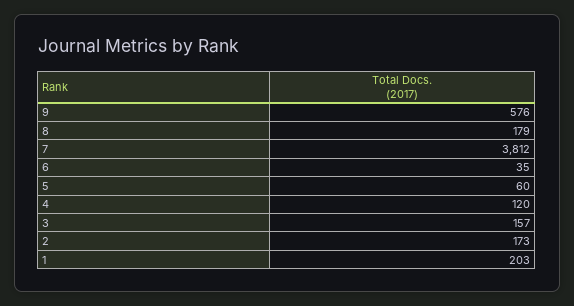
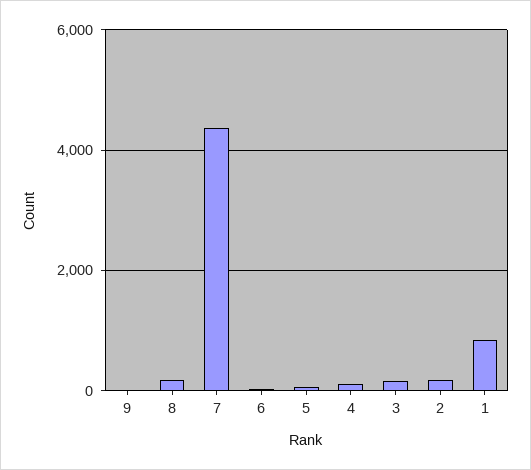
  {
-   "9": 576,
+   "9": 0,
    "8": 179,
-   "7": 3812,
+   "7": 4400,
    "6": 35,
    "5": 60,
    "4": 120,
    "3": 157,
    "2": 173,
-   "1": 203
+   "1": 800
  }

